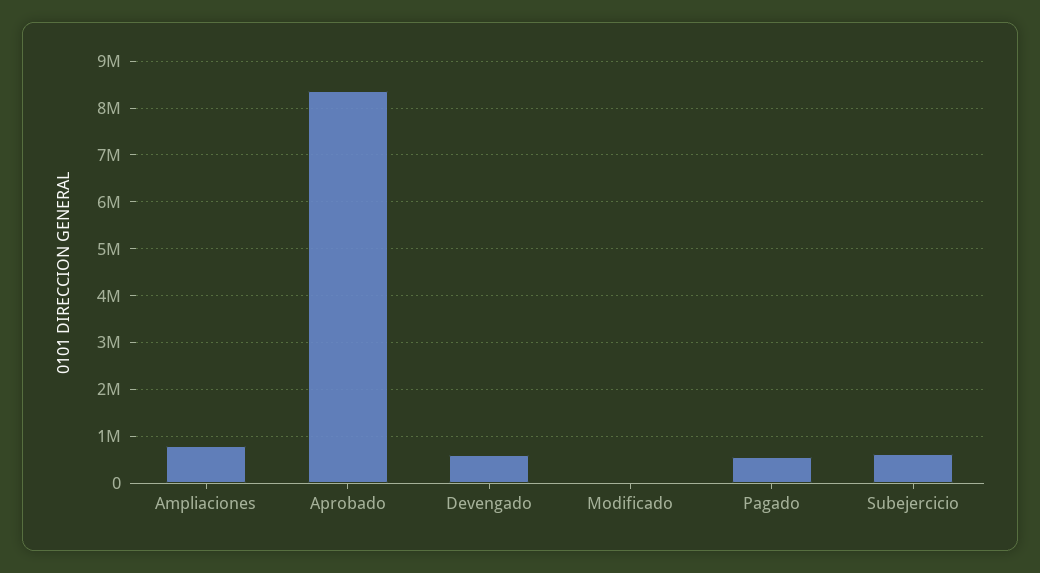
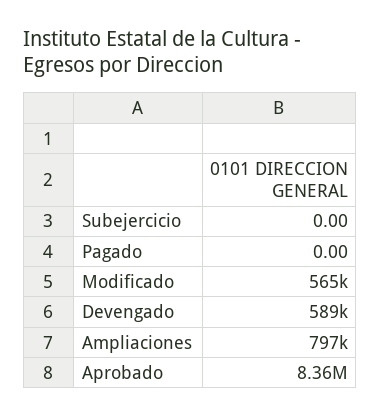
  {
    "Ampliaciones": 797000,
    "Aprobado": 8360000,
    "Devengado": 589000,
-   "Modificado": 0,
+   "Modificado": 565000,
-   "Pagado": 600000,
+   "Pagado": 0,
-   "Subejercicio": 600000
+   "Subejercicio": 0
  }

